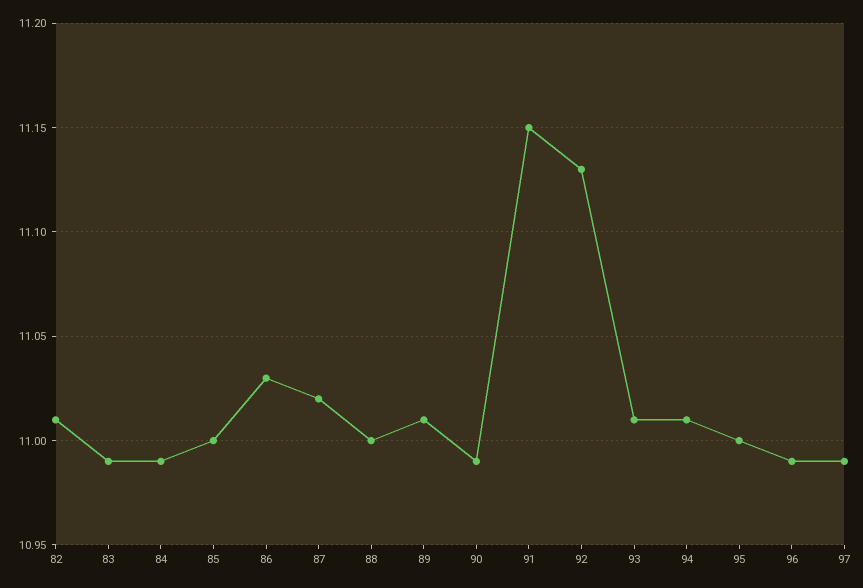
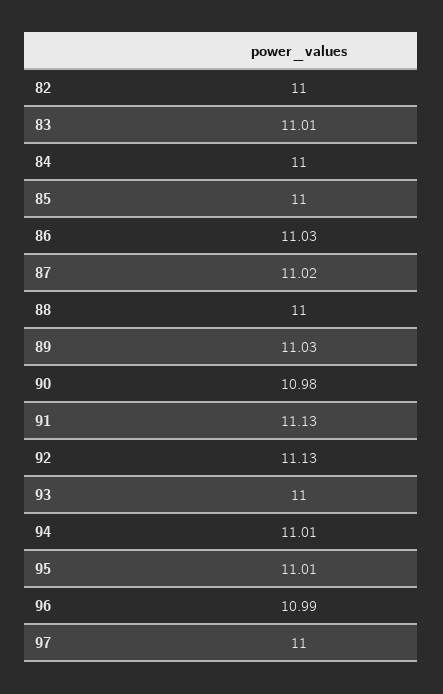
  {
-   "82": 11.01,
+   "82": 11,
-   "83": 10.99,
+   "83": 11.01,
-   "84": 10.99,
+   "84": 11,
    "85": 11,
    "86": 11.03,
    "87": 11.02,
    "88": 11,
-   "89": 11.01,
+   "89": 11.03,
-   "90": 10.99,
+   "90": 10.98,
-   "91": 11.15,
+   "91": 11.13,
    "92": 11.13,
-   "93": 11.01,
+   "93": 11,
    "94": 11.01,
-   "95": 11,
+   "95": 11.01,
    "96": 10.99,
-   "97": 10.99
+   "97": 11
  }

